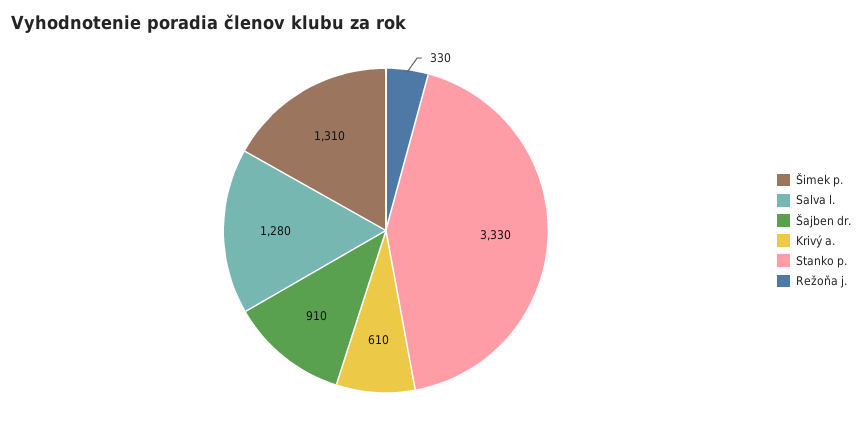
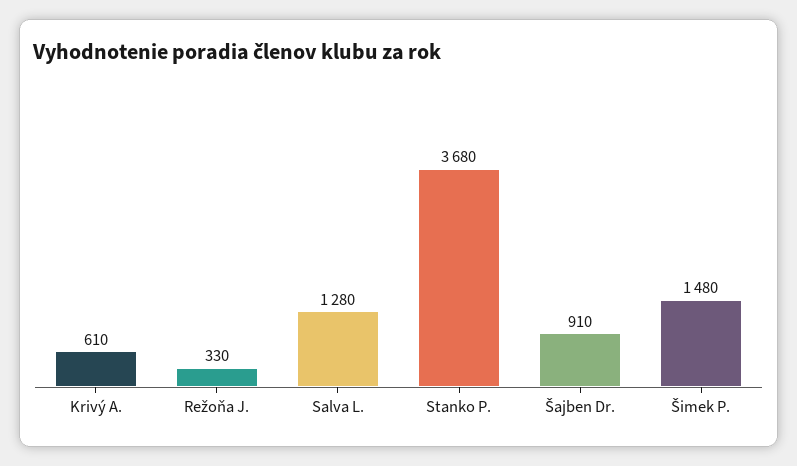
  {
-   "Šimek p.": 1310,
+   "Šimek p.": 1480,
    "Salva l.": 1280,
    "Šajben dr.": 910,
    "Krivý a.": 610,
-   "Stanko p.": 3330,
+   "Stanko p.": 3680,
    "Režoňa j.": 330
  }

